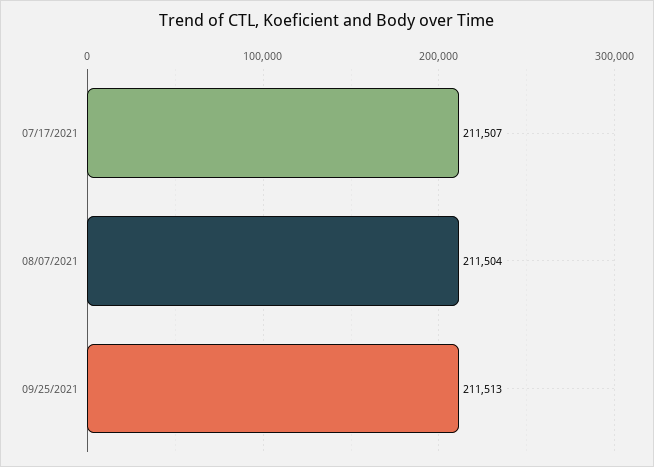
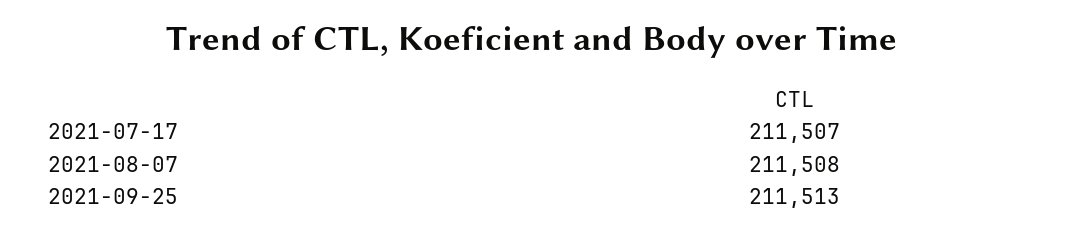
  {
    "07/17/2021": 211507,
-   "08/07/2021": 211504,
+   "08/07/2021": 211508,
    "09/25/2021": 211513
  }

